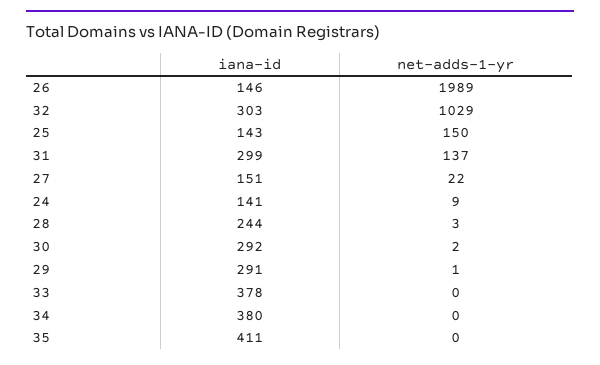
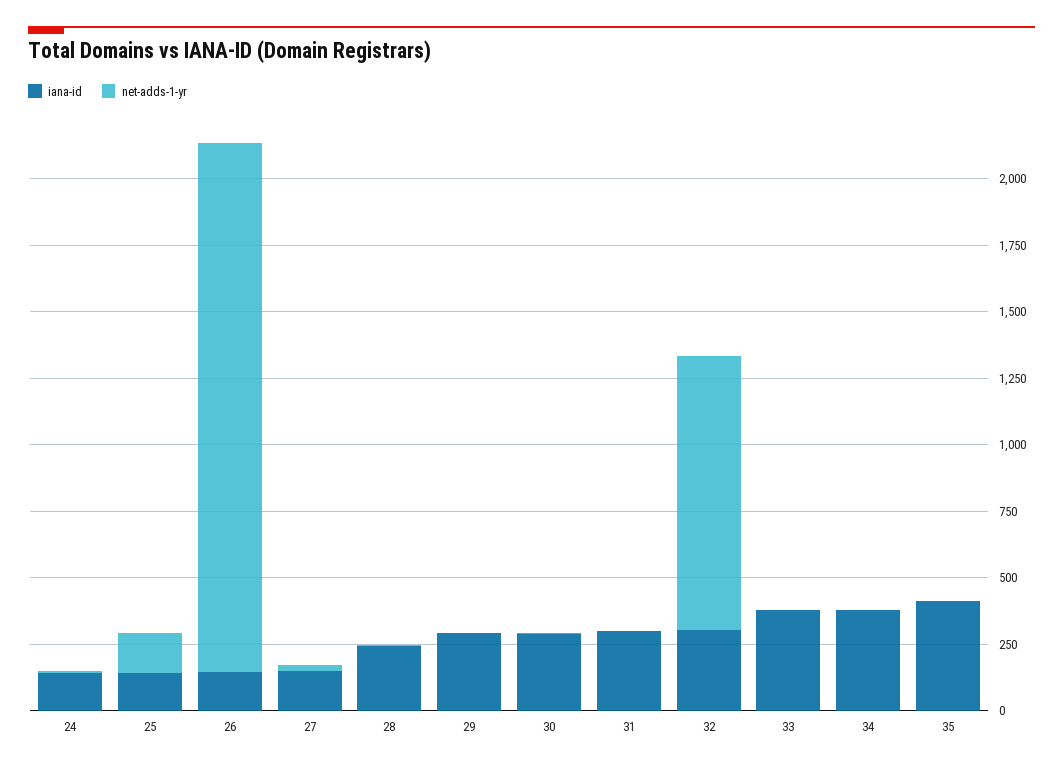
  {
    "iana-id": {
      "26": 146,
      "32": 303,
      "25": 143,
      "31": 299,
      "27": 151,
      "24": 141,
      "28": 244,
      "30": 292,
      "29": 291,
      "33": 378,
      "34": 380,
      "35": 411
    },
    "net-adds-1-yr": {
      "26": 1989,
      "32": 1029,
      "25": 150,
-     "31": 137,
+     "31": 0,
      "27": 22,
      "24": 9,
      "28": 3,
      "30": 2,
      "29": 1,
      "33": 0,
      "34": 0,
      "35": 0
    }
  }

